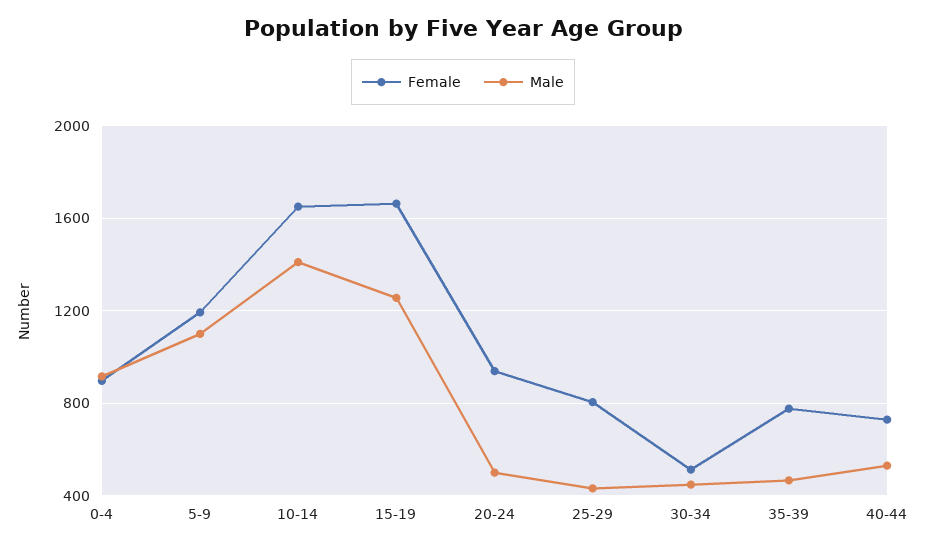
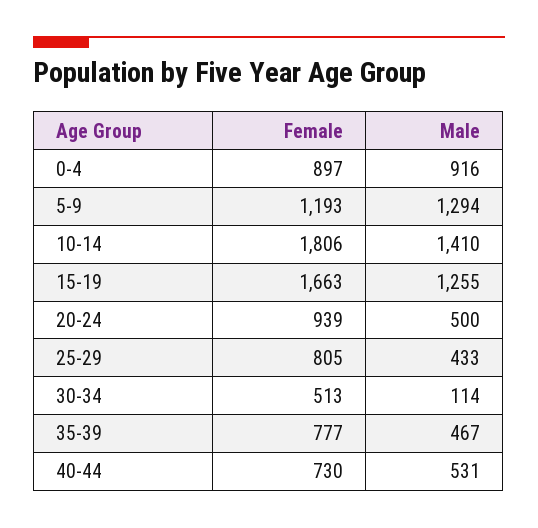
  {
    "Female": {
      "0-4": 897,
      "5-9": 1193,
-     "10-14": 1650,
+     "10-14": 1806,
      "15-19": 1663,
      "20-24": 939,
      "25-29": 805,
      "30-34": 513,
      "35-39": 777,
      "40-44": 730
    },
    "Male": {
      "0-4": 916,
-     "5-9": 1100,
+     "5-9": 1294,
      "10-14": 1410,
      "15-19": 1255,
      "20-24": 500,
      "25-29": 433,
-     "30-34": 450,
+     "30-34": 114,
      "35-39": 467,
      "40-44": 531
    }
  }

